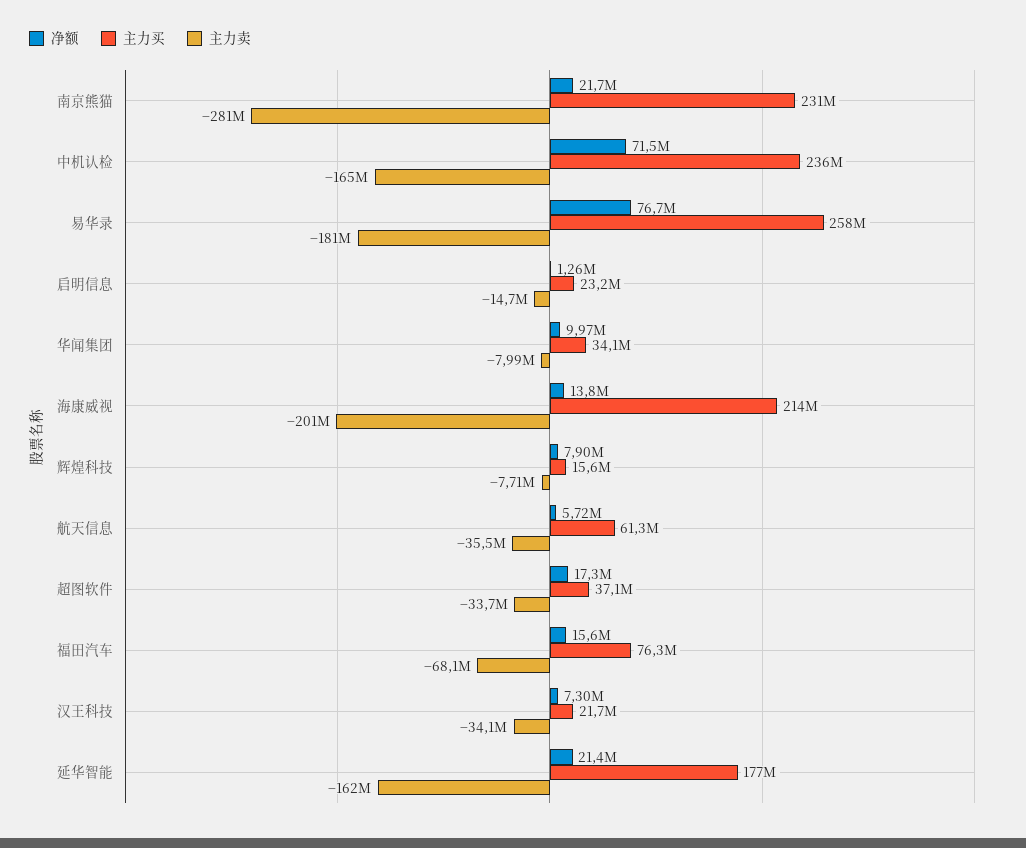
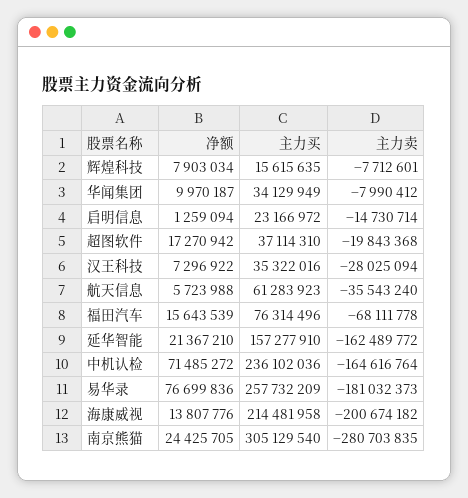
  {
    "净额": {
-     "南京熊猫": 21700000,
+     "南京熊猫": 24425705,
      "中机认检": 71485272,
      "易华录": 76699836,
      "启明信息": 1259094,
      "华闻集团": 9970187,
      "海康威视": 13807776,
      "辉煌科技": 7903034,
      "航天信息": 5723988,
      "超图软件": 17270942,
      "福田汽车": 15643539,
      "汉王科技": 7296922,
      "延华智能": 21367210
    },
    "主力买": {
-     "南京熊猫": 231000000,
+     "南京熊猫": 305129540,
      "中机认检": 236102036,
      "易华录": 257732209,
      "启明信息": 23166972,
      "华闻集团": 34129949,
      "海康威视": 214481958,
      "辉煌科技": 15615635,
      "航天信息": 61283923,
      "超图软件": 37114310,
      "福田汽车": 76314496,
-     "汉王科技": 21700000,
+     "汉王科技": 35322016,
-     "延华智能": 177000000
+     "延华智能": 157277910
    },
    "主力卖": {
      "南京熊猫": -280703835,
      "中机认检": -164616764,
      "易华录": -181032373,
      "启明信息": -14730714,
      "华闻集团": -7990412,
      "海康威视": -200674182,
      "辉煌科技": -7712601,
      "航天信息": -35543240,
-     "超图软件": -33700000,
+     "超图软件": -19843368,
      "福田汽车": -68111778,
-     "汉王科技": -34100000,
+     "汉王科技": -28025094,
      "延华智能": -162489772
    }
  }

